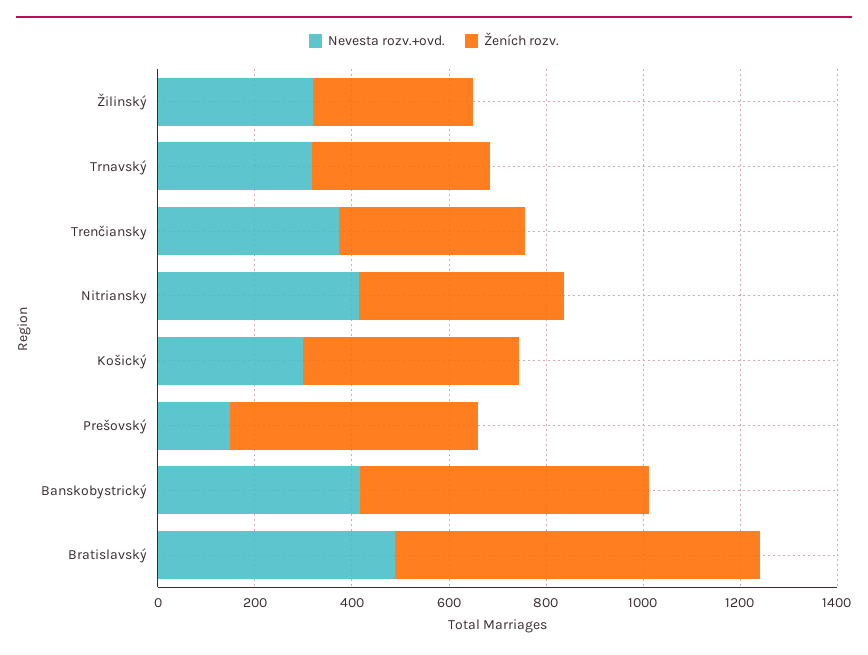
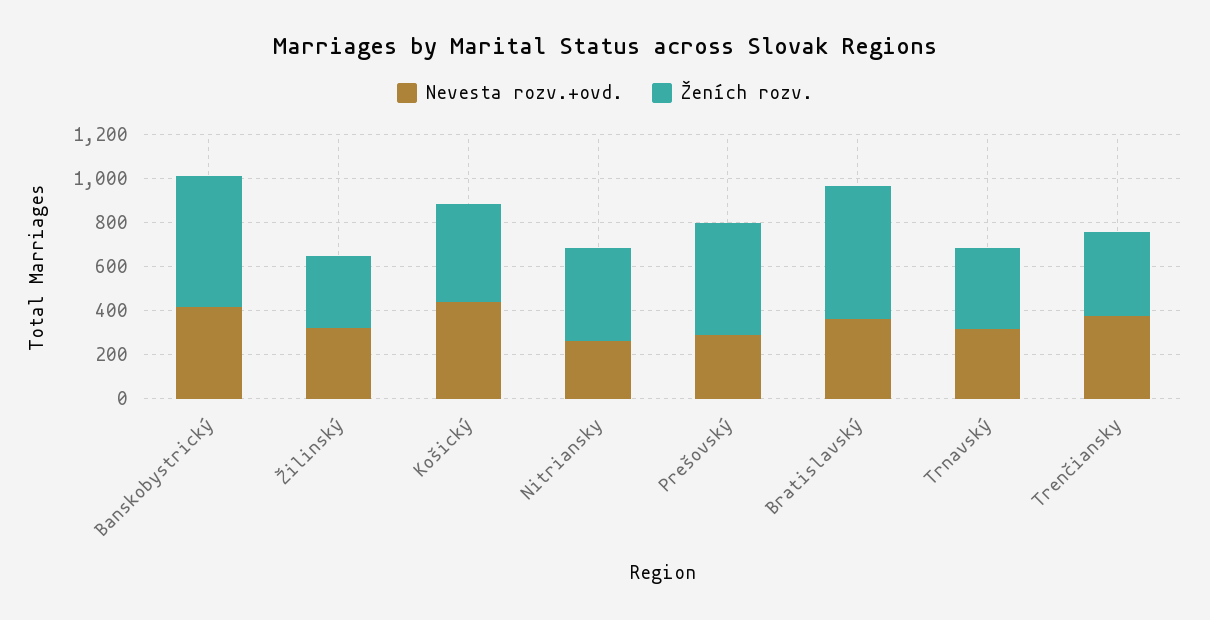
  {
    "Nevesta rozv.+ovd.": {
      "Žilinský": 300,
      "Trnavský": 300,
      "Trenčiansky": 350,
-     "Nitriansky": 400,
+     "Nitriansky": 250,
-     "Košický": 300,
+     "Košický": 450,
-     "Prešovský": 150,
+     "Prešovský": 300,
      "Banskobystrický": 400,
-     "Bratislavský": 500
+     "Bratislavský": 350
    },
    "Ženích rozv.": {
      "Žilinský": 350,
      "Trnavský": 350,
      "Trenčiansky": 400,
      "Nitriansky": 400,
      "Košický": 450,
      "Prešovský": 500,
      "Banskobystrický": 600,
-     "Bratislavský": 750
+     "Bratislavský": 600
    }
  }

